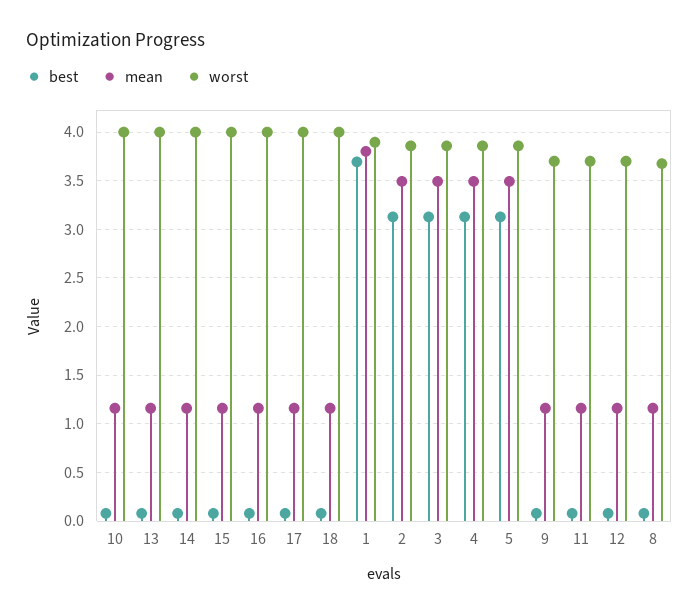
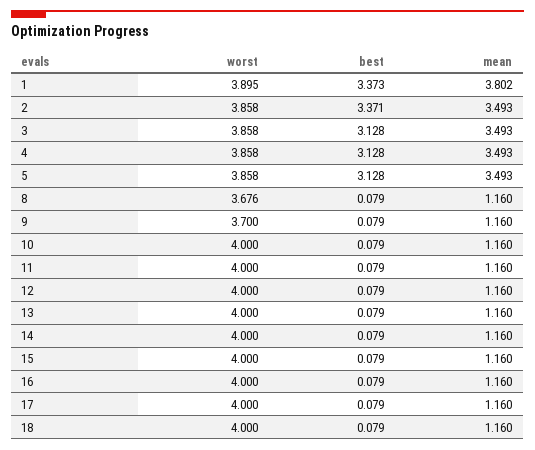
  {
    "best": {
      "10": 0.079,
      "13": 0.079,
      "14": 0.079,
      "15": 0.079,
      "16": 0.079,
      "17": 0.079,
      "18": 0.079,
-     "1": 3.7,
+     "1": 3.373,
-     "2": 3.1,
+     "2": 3.371,
      "3": 3.128,
      "4": 3.128,
      "5": 3.128,
      "9": 0.079,
      "11": 0.079,
      "12": 0.079,
      "8": 0.079
    },
    "mean": {
      "10": 1.16,
      "13": 1.16,
      "14": 1.16,
      "15": 1.16,
      "16": 1.16,
      "17": 1.16,
      "18": 1.16,
      "1": 3.802,
      "2": 3.493,
      "3": 3.493,
      "4": 3.493,
      "5": 3.493,
      "9": 1.16,
      "11": 1.16,
      "12": 1.16,
      "8": 1.16
    },
    "worst": {
      "10": 4,
      "13": 4,
      "14": 4,
      "15": 4,
      "16": 4,
      "17": 4,
      "18": 4,
      "1": 3.895,
      "2": 3.858,
      "3": 3.858,
      "4": 3.858,
      "5": 3.858,
      "9": 3.7,
-     "11": 3.7,
+     "11": 4,
-     "12": 3.7,
+     "12": 4,
      "8": 3.676
    }
  }

